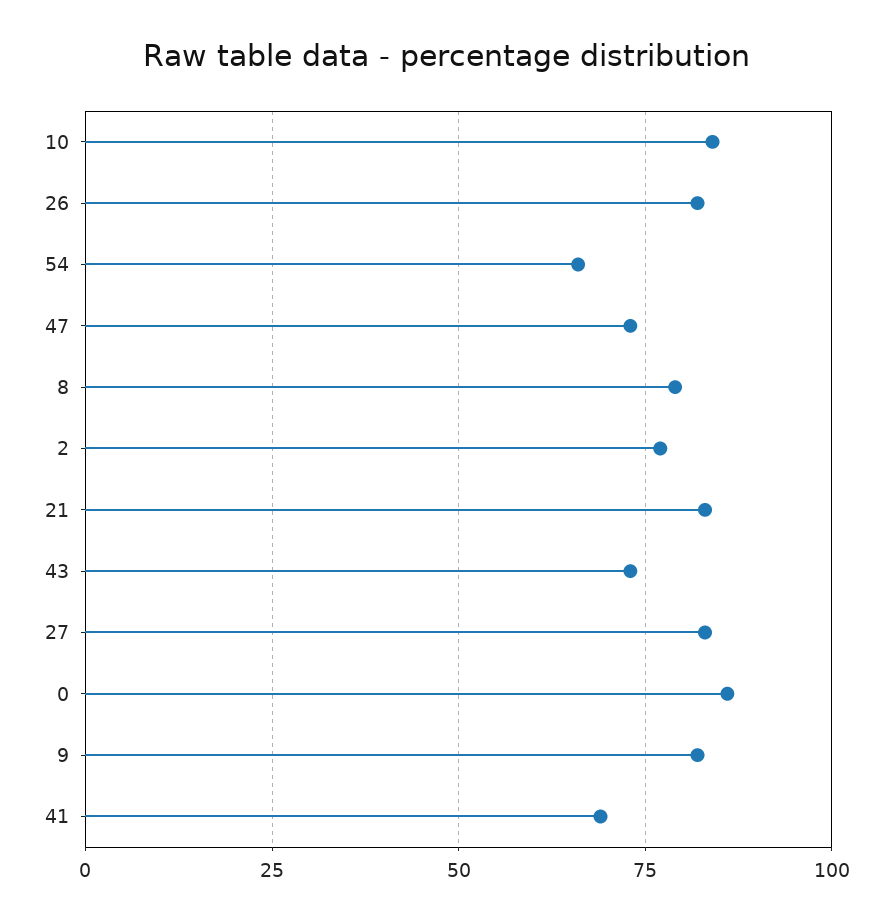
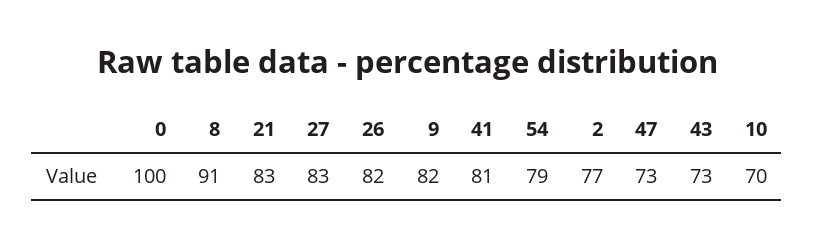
  {
-   "10": 85,
+   "10": 70,
    "26": 82,
-   "54": 65,
+   "54": 79,
    "47": 73,
-   "8": 80,
+   "8": 91,
    "2": 77,
    "21": 83,
    "43": 73,
    "27": 83,
-   "0": 85,
+   "0": 100,
    "9": 82,
-   "41": 70
+   "41": 81
  }

